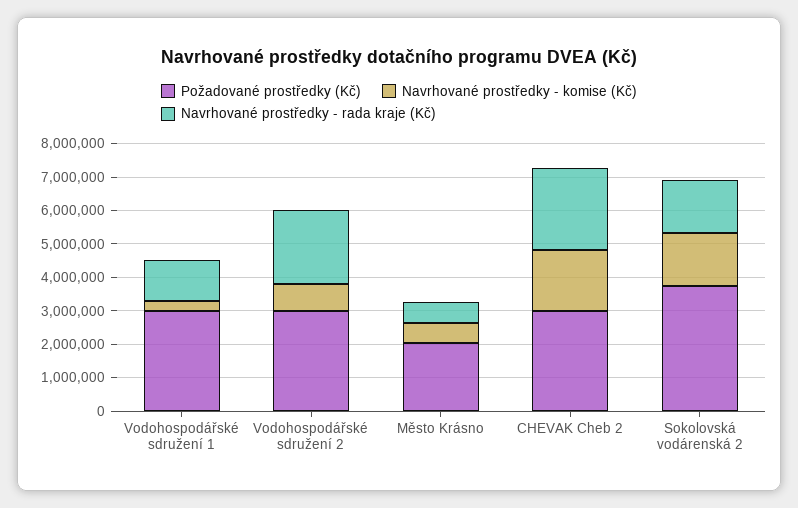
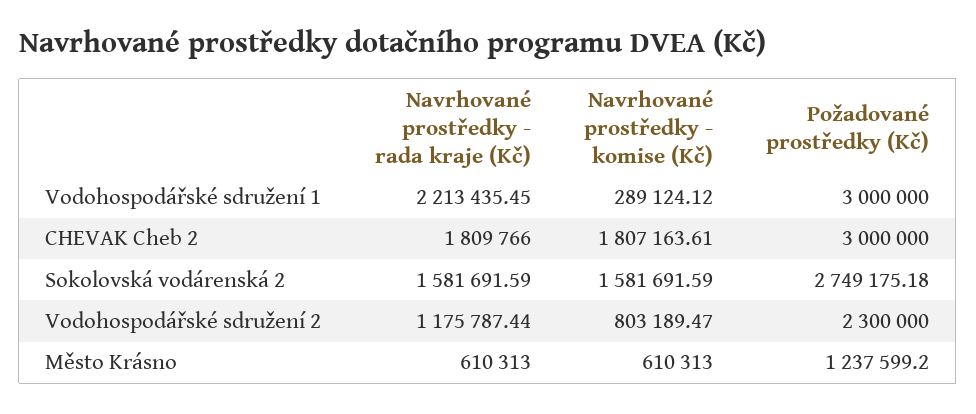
  {
    "Požadované prostředky (Kč)": {
      "Vodohospodářské sdružení 1": 3000000,
-     "Vodohospodářské sdružení 2": 3000000,
+     "Vodohospodářské sdružení 2": 2300000,
-     "Město Krásno": 2000000,
+     "Město Krásno": 1237599.2,
      "CHEVAK Cheb 2": 3000000,
-     "Sokolovská vodárenská 2": 3750000
+     "Sokolovská vodárenská 2": 2749175.18
    },
    "Navrhované prostředky - komise (Kč)": {
      "Vodohospodářské sdružení 1": 289124.12,
      "Vodohospodářské sdružení 2": 803189.47,
      "Město Krásno": 610313,
      "CHEVAK Cheb 2": 1807163.61,
      "Sokolovská vodárenská 2": 1581691.59
    },
    "Navrhované prostředky - rada kraje (Kč)": {
-     "Vodohospodářské sdružení 1": 1250000,
+     "Vodohospodářské sdružení 1": 2213435.45,
-     "Vodohospodářské sdružení 2": 2250000,
+     "Vodohospodářské sdružení 2": 1175787.44,
      "Město Krásno": 610313,
-     "CHEVAK Cheb 2": 2500000,
+     "CHEVAK Cheb 2": 1809766,
      "Sokolovská vodárenská 2": 1581691.59
    }
  }

